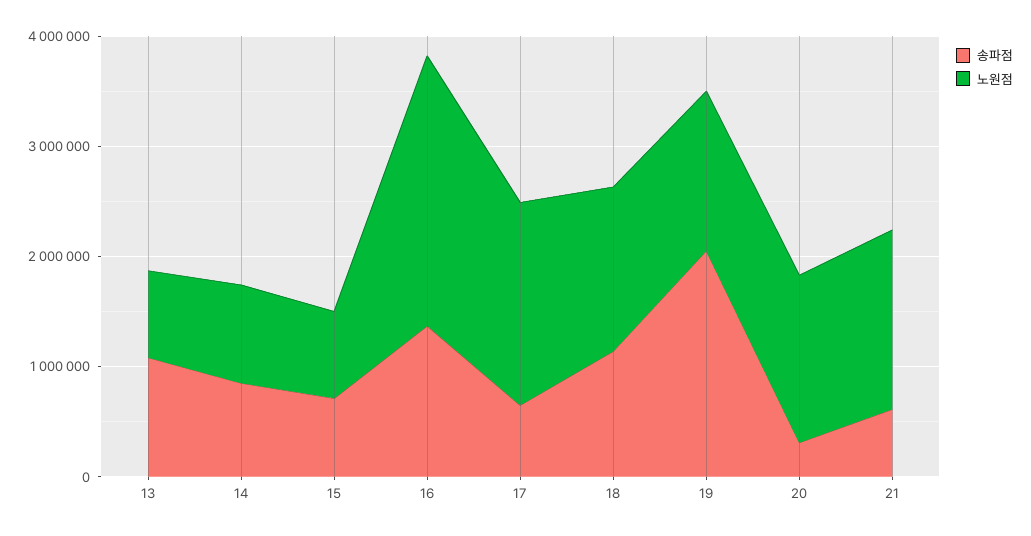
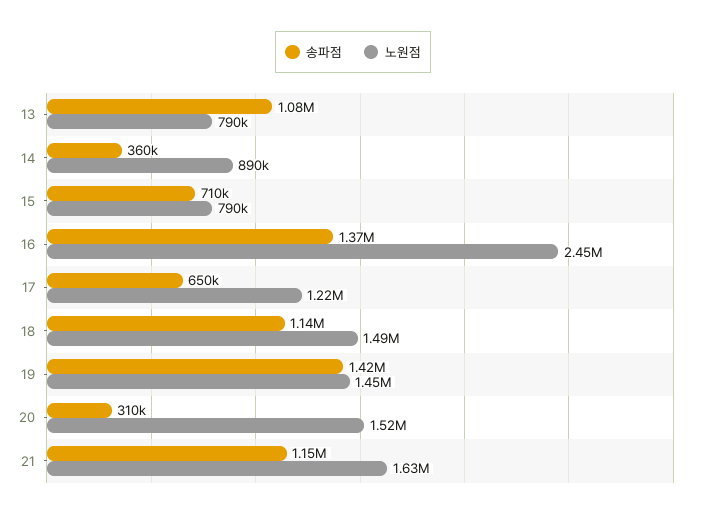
  {
    "송파점": {
      "13": 1080000,
-     "14": 800000,
+     "14": 360000,
      "15": 710000,
      "16": 1370000,
      "17": 650000,
      "18": 1140000,
-     "19": 2000000,
+     "19": 1420000,
      "20": 310000,
-     "21": 600000
+     "21": 1150000
    },
    "노원점": {
      "13": 790000,
      "14": 890000,
      "15": 790000,
      "16": 2450000,
-     "17": 1800000,
+     "17": 1220000,
      "18": 1490000,
      "19": 1450000,
      "20": 1520000,
      "21": 1630000
    }
  }

